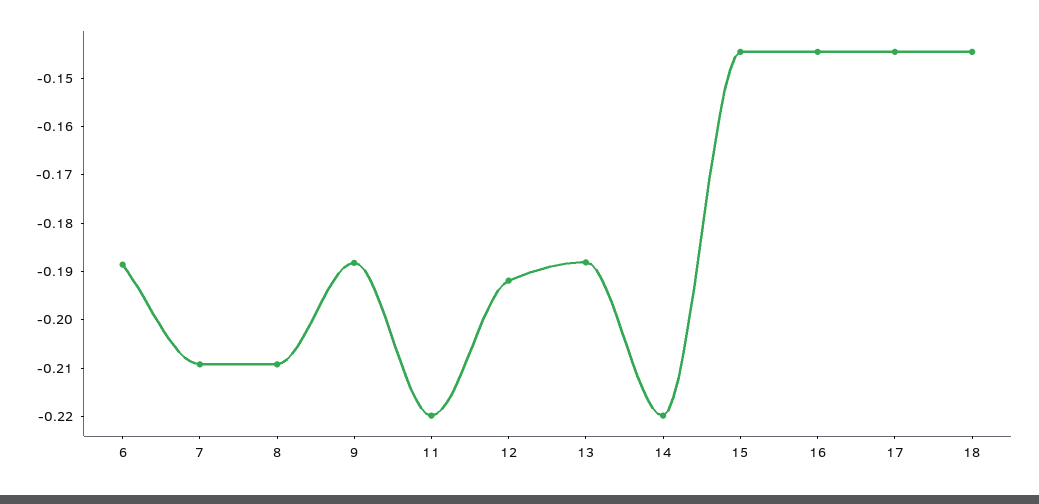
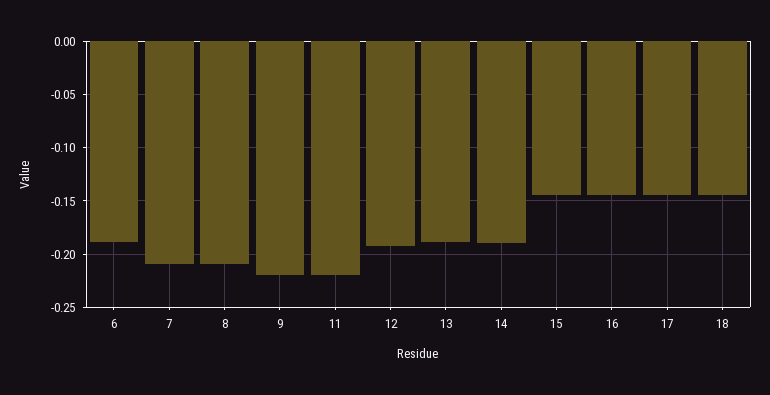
  {
    "6": -0.188,
    "7": -0.21,
    "8": -0.21,
-   "9": -0.188,
+   "9": -0.22,
    "11": -0.22,
    "12": -0.192,
    "13": -0.188,
-   "14": -0.22,
+   "14": -0.19,
    "15": -0.144,
    "16": -0.144,
    "17": -0.144,
    "18": -0.144
  }

